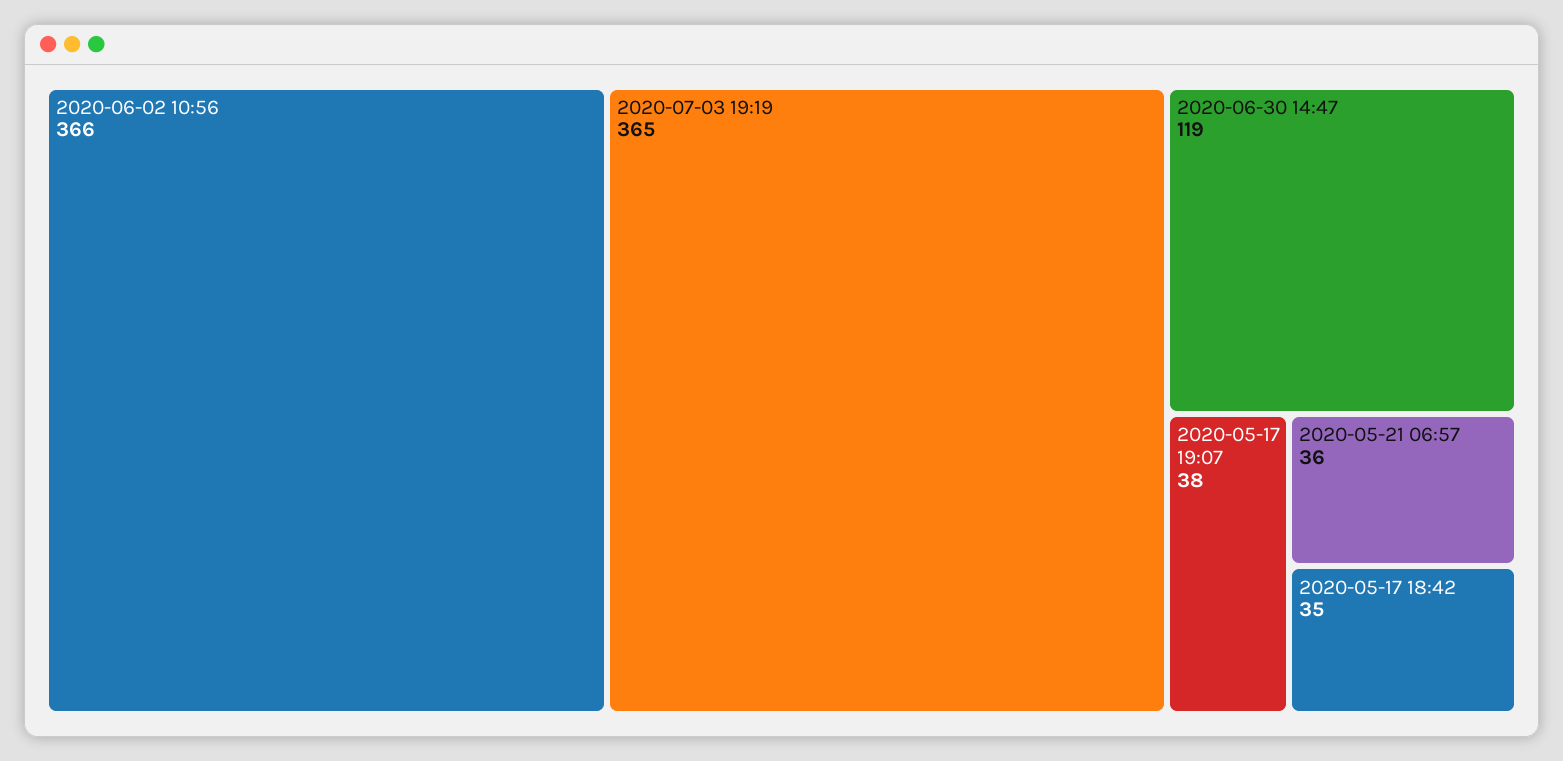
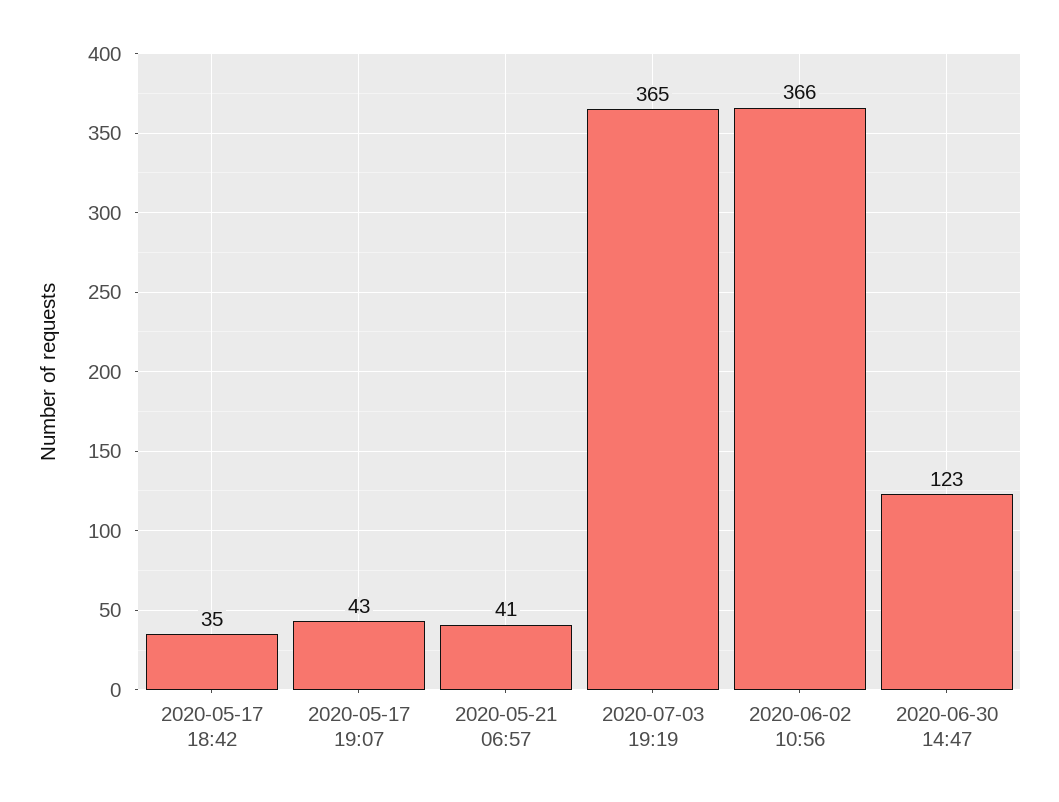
  {
    "2020-06-02 10:56": 366,
    "2020-07-03 19:19": 365,
-   "2020-06-30 14:47": 119,
+   "2020-06-30 14:47": 123,
-   "2020-05-17 19:07": 38,
+   "2020-05-17 19:07": 43,
-   "2020-05-21 06:57": 36,
+   "2020-05-21 06:57": 41,
    "2020-05-17 18:42": 35
  }

